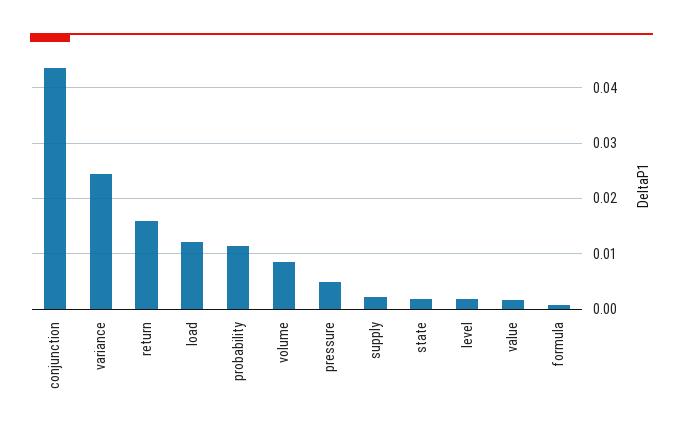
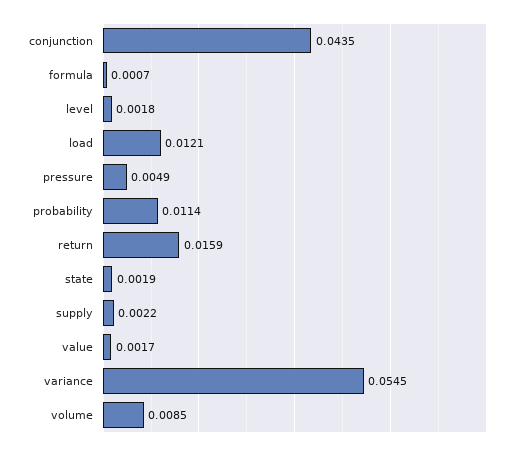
  {
    "conjunction": 0.0435,
-   "variance": 0.024,
+   "variance": 0.0545,
    "return": 0.0159,
    "load": 0.0121,
    "probability": 0.0114,
    "volume": 0.0085,
    "pressure": 0.0049,
    "supply": 0.0022,
    "state": 0.0019,
    "level": 0.0018,
    "value": 0.0017,
    "formula": 0.0007
  }

